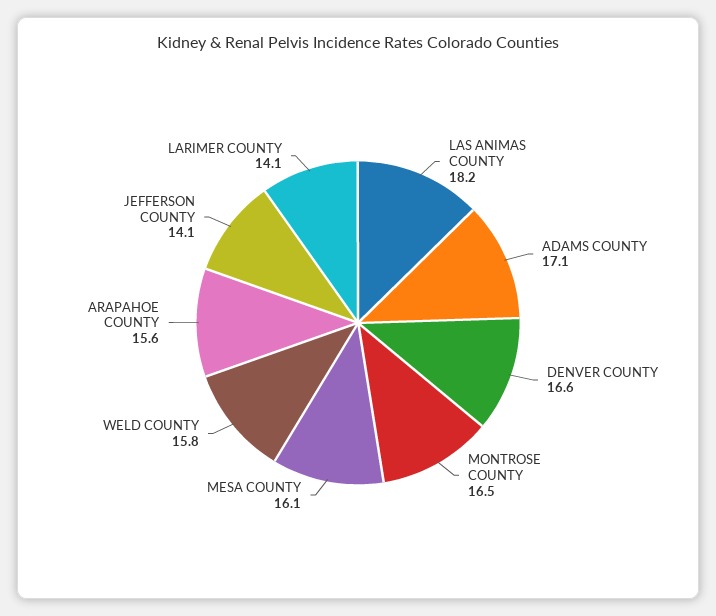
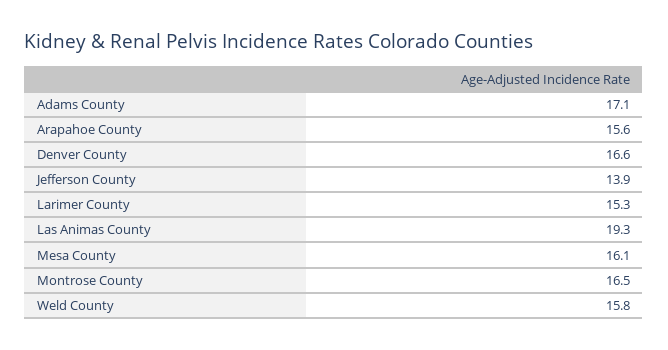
  {
-   "LAS ANIMAS COUNTY": 18.2,
+   "LAS ANIMAS COUNTY": 19.3,
    "ADAMS COUNTY": 17.1,
    "DENVER COUNTY": 16.6,
    "MONTROSE COUNTY": 16.5,
    "MESA COUNTY": 16.1,
    "WELD COUNTY": 15.8,
    "ARAPAHOE COUNTY": 15.6,
-   "JEFFERSON COUNTY": 14.1,
+   "JEFFERSON COUNTY": 13.9,
-   "LARIMER COUNTY": 14.1
+   "LARIMER COUNTY": 15.3
  }

